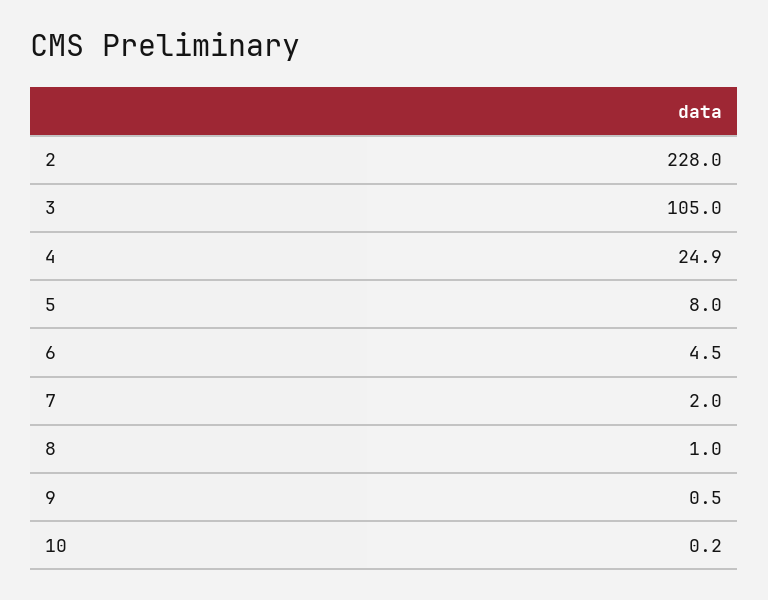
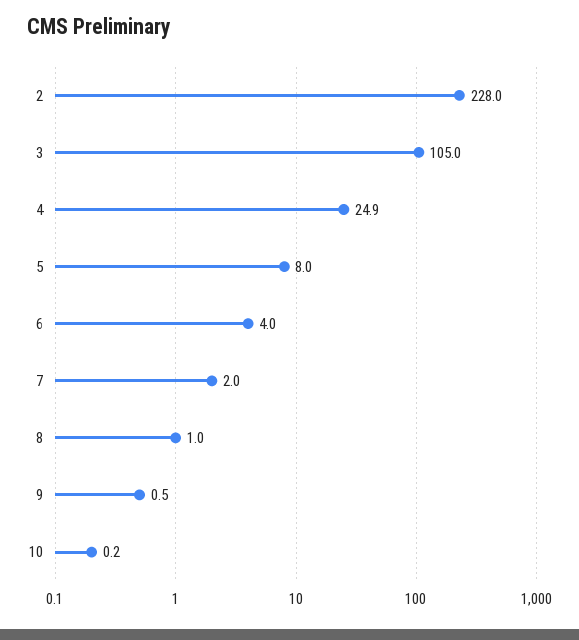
  {
    "2": 228,
    "3": 105,
    "4": 24.9,
    "5": 8,
-   "6": 4.5,
+   "6": 4,
    "7": 2,
    "8": 1,
    "9": 0.5,
    "10": 0.2
  }

